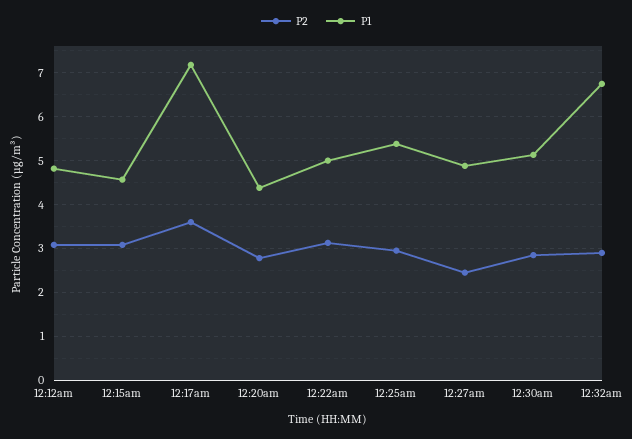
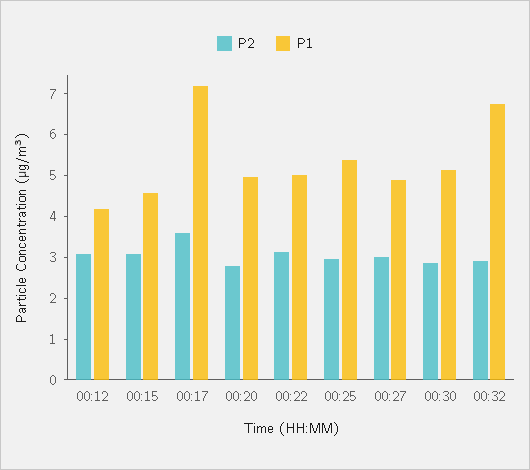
  {
    "P2": {
      "12:12am": 3,
      "12:15am": 3,
      "12:17am": 3.6,
      "12:20am": 2.8,
      "12:22am": 3.2,
      "12:25am": 3,
-     "12:27am": 2.4,
+     "12:27am": 3,
      "12:30am": 2.8,
      "12:32am": 3
    },
    "P1": {
-     "12:12am": 4.8,
+     "12:12am": 4.2,
      "12:15am": 4.6,
      "12:17am": 7.2,
-     "12:20am": 4.4,
+     "12:20am": 5,
      "12:22am": 5,
      "12:25am": 5.4,
      "12:27am": 4.8,
      "12:30am": 5.2,
      "12:32am": 6.8
    }
  }

